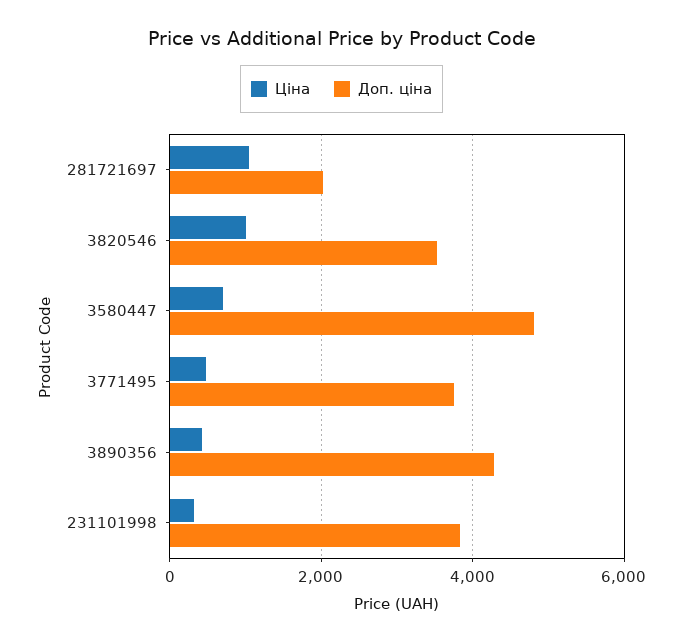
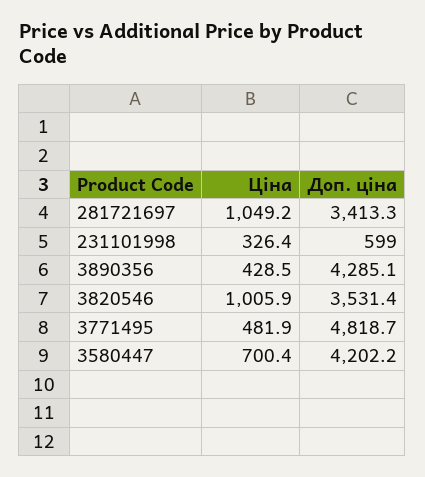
  {
    "Ціна": {
      "281721697": 1049.2,
      "3820546": 1005.9,
      "3580447": 700.4,
      "3771495": 481.9,
      "3890356": 428.5,
      "231101998": 326.4
    },
    "Доп. ціна": {
-     "281721697": 2000,
+     "281721697": 3413.3,
      "3820546": 3531.4,
-     "3580447": 4800,
+     "3580447": 4202.2,
-     "3771495": 3800,
+     "3771495": 4818.7,
      "3890356": 4285.1,
-     "231101998": 3800
+     "231101998": 599
    }
  }

